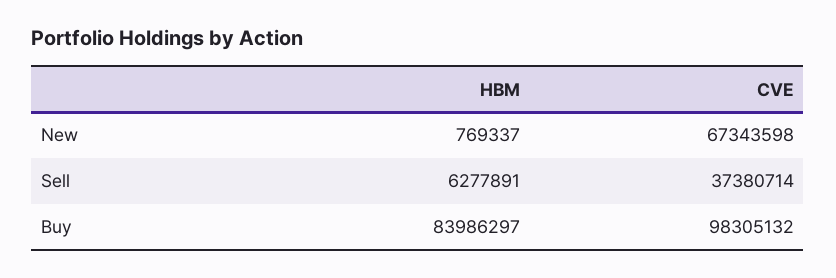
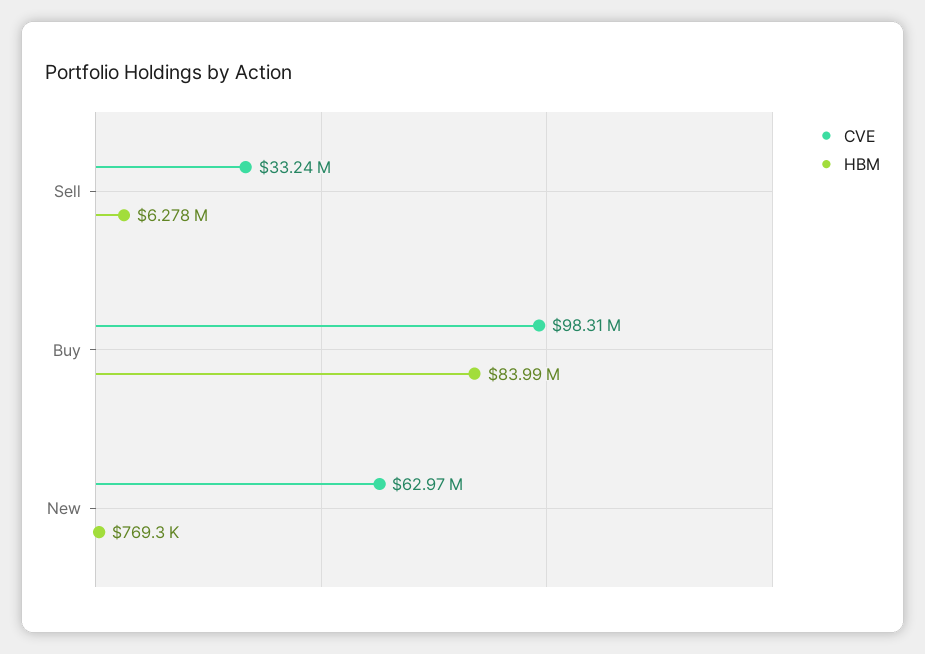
  {
    "HBM": {
      "New": 769337,
      "Sell": 6277891,
      "Buy": 83986297
    },
    "CVE": {
-     "New": 67343598,
+     "New": 62970000,
-     "Sell": 37380714,
+     "Sell": 33240000,
      "Buy": 98305132
    }
  }

